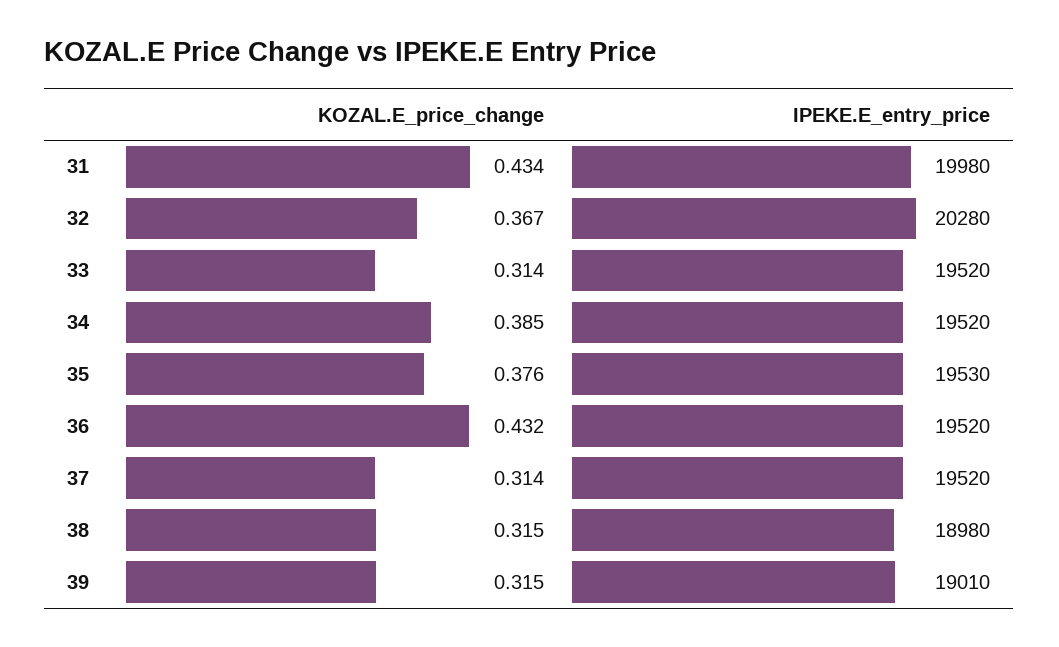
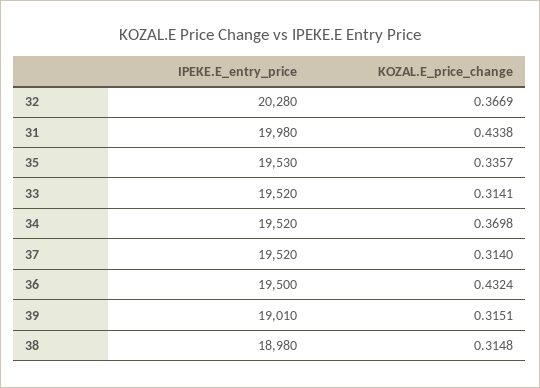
  {
    "KOZAL.E_price_change": {
      "31": 0.4338,
      "32": 0.3669,
      "33": 0.3141,
-     "34": 0.385,
+     "34": 0.3698,
-     "35": 0.376,
+     "35": 0.3357,
      "36": 0.4324,
      "37": 0.314,
      "38": 0.3148,
      "39": 0.3151
    },
    "IPEKE.E_entry_price": {
      "31": 19980,
      "32": 20280,
      "33": 19520,
      "34": 19520,
      "35": 19530,
-     "36": 19520,
+     "36": 19500,
      "37": 19520,
      "38": 18980,
      "39": 19010
    }
  }

